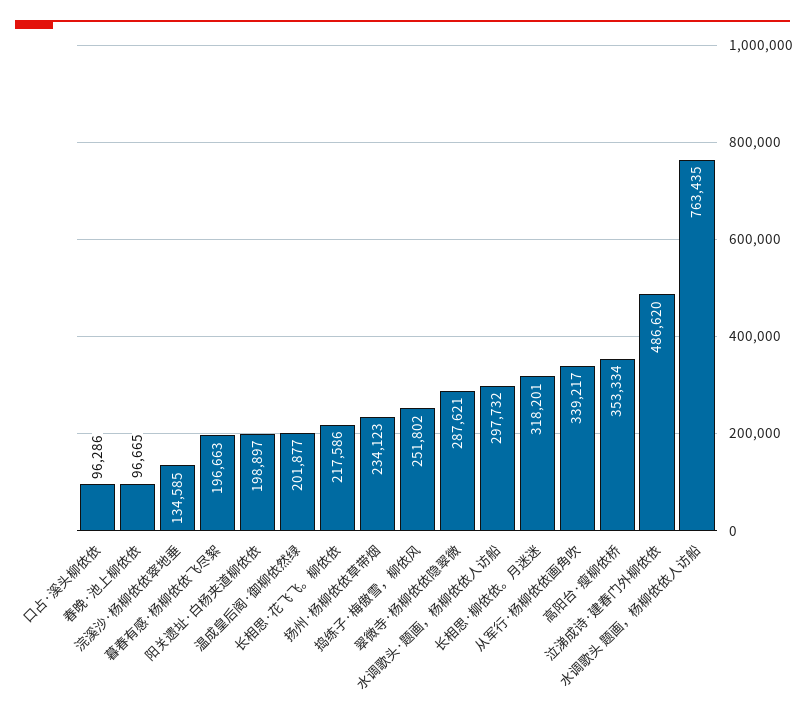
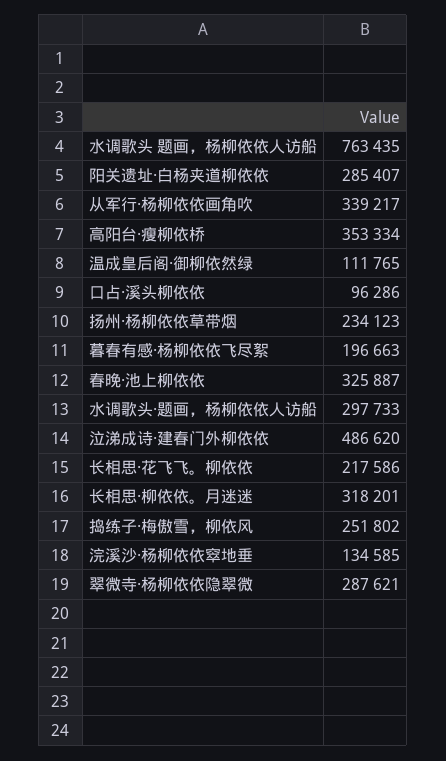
  {
    "口占·溪头柳依依": 96286,
-   "春晚·池上柳依依": 96665,
+   "春晚·池上柳依依": 325887,
    "浣溪沙·杨柳依依窣地垂": 134585,
    "暮春有感·杨柳依依飞尽絮": 196663,
-   "阳关遗址·白杨夹道柳依依": 198897,
+   "阳关遗址·白杨夹道柳依依": 285407,
-   "温成皇后阁·御柳依然绿": 201877,
+   "温成皇后阁·御柳依然绿": 111765,
    "长相思·花飞飞。柳依依": 217586,
    "扬州·杨柳依依草带烟": 234123,
    "捣练子·梅傲雪，柳依风": 251802,
    "翠微寺·杨柳依依隐翠微": 287621,
-   "水调歌头·题画，杨柳依依人访船": 297732,
+   "水调歌头·题画，杨柳依依人访船": 297733,
    "长相思·柳依依。月迷迷": 318201,
    "从军行·杨柳依依画角吹": 339217,
    "高阳台·瘦柳依桥": 353334,
    "泣涕成诗·建春门外柳依依": 486620,
    "水调歌头 题画，杨柳依依人访船": 763435
  }

